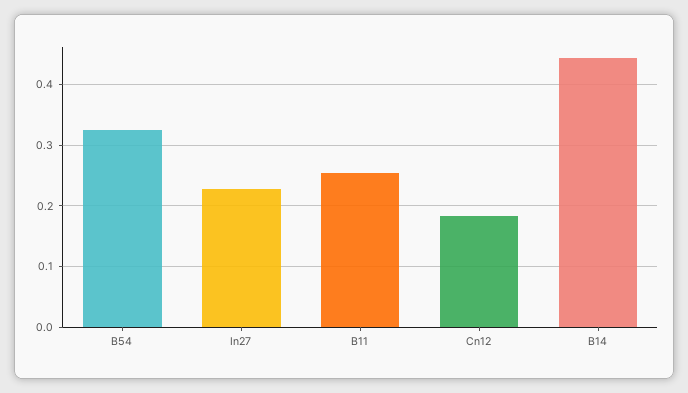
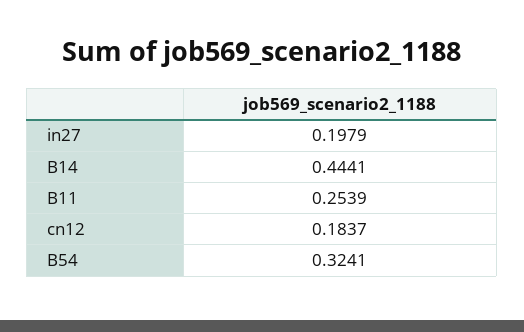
  {
    "B54": 0.3241,
-   "In27": 0.23,
+   "In27": 0.1979,
    "B11": 0.2539,
    "Cn12": 0.1837,
    "B14": 0.4441
  }

